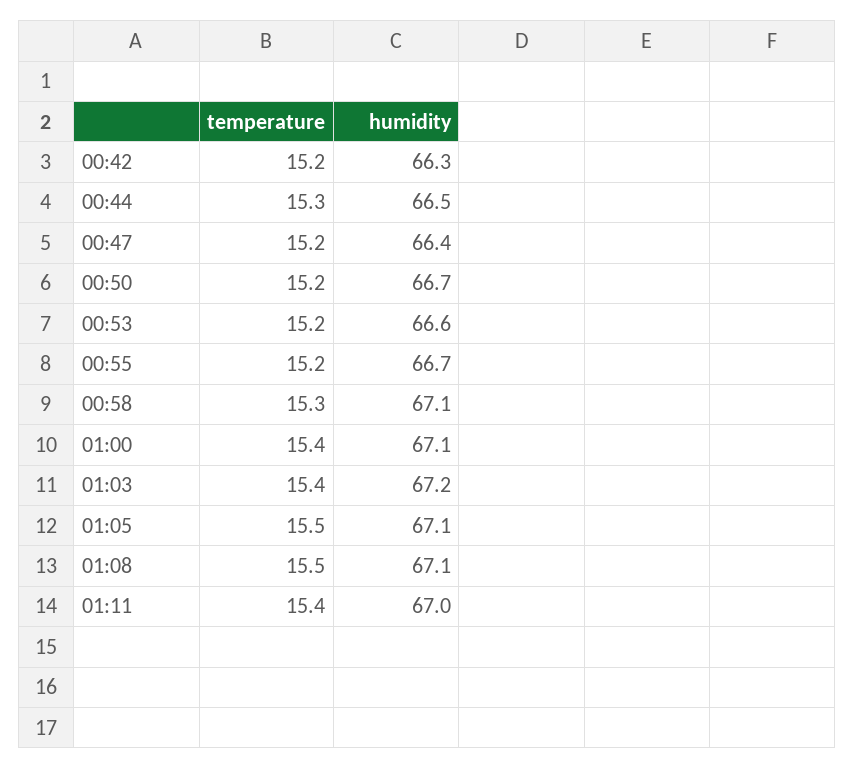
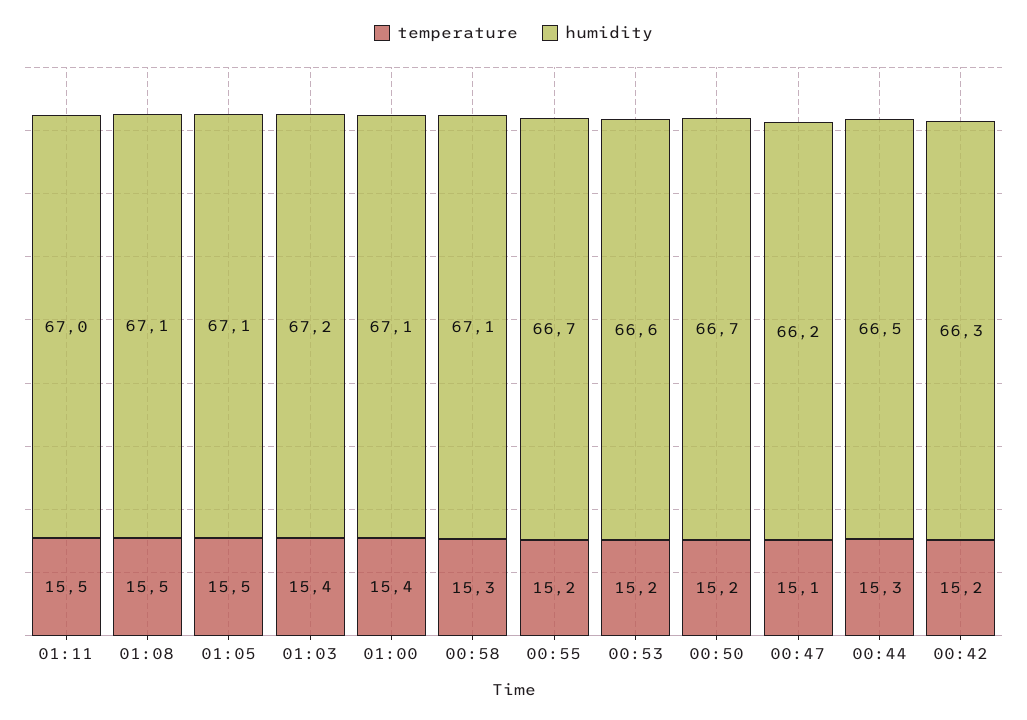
  {
    "temperature": {
      "00:42": 15.2,
      "00:44": 15.3,
-     "00:47": 15.2,
+     "00:47": 15.1,
      "00:50": 15.2,
      "00:53": 15.2,
      "00:55": 15.2,
      "00:58": 15.3,
      "01:00": 15.4,
      "01:03": 15.4,
      "01:05": 15.5,
      "01:08": 15.5,
-     "01:11": 15.4
+     "01:11": 15.5
    },
    "humidity": {
      "00:42": 66.3,
      "00:44": 66.5,
-     "00:47": 66.4,
+     "00:47": 66.2,
      "00:50": 66.7,
      "00:53": 66.6,
      "00:55": 66.7,
      "00:58": 67.1,
      "01:00": 67.1,
      "01:03": 67.2,
      "01:05": 67.1,
      "01:08": 67.1,
      "01:11": 67
    }
  }

